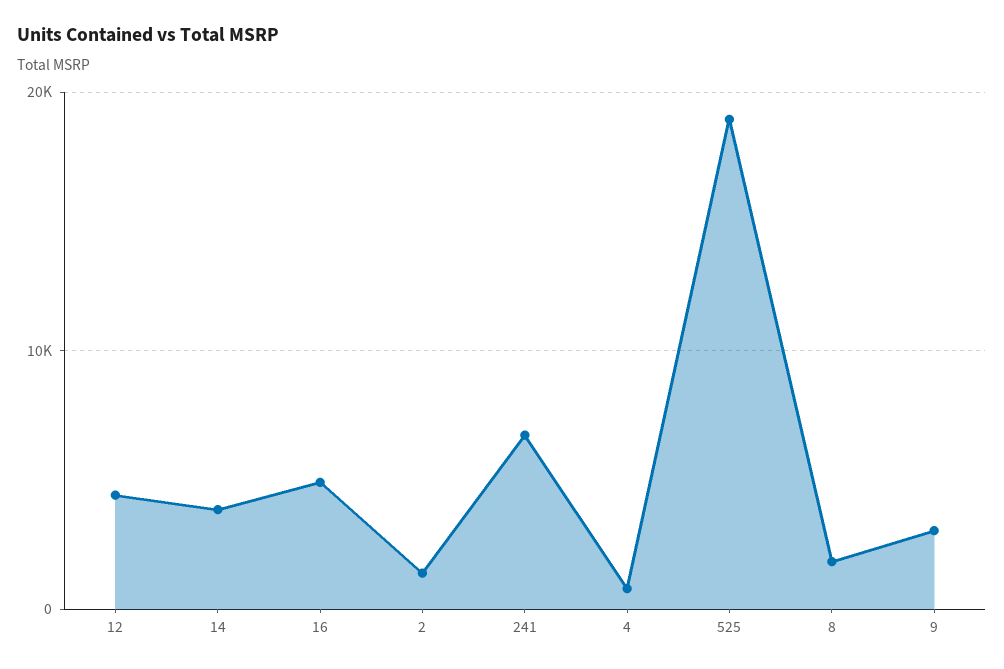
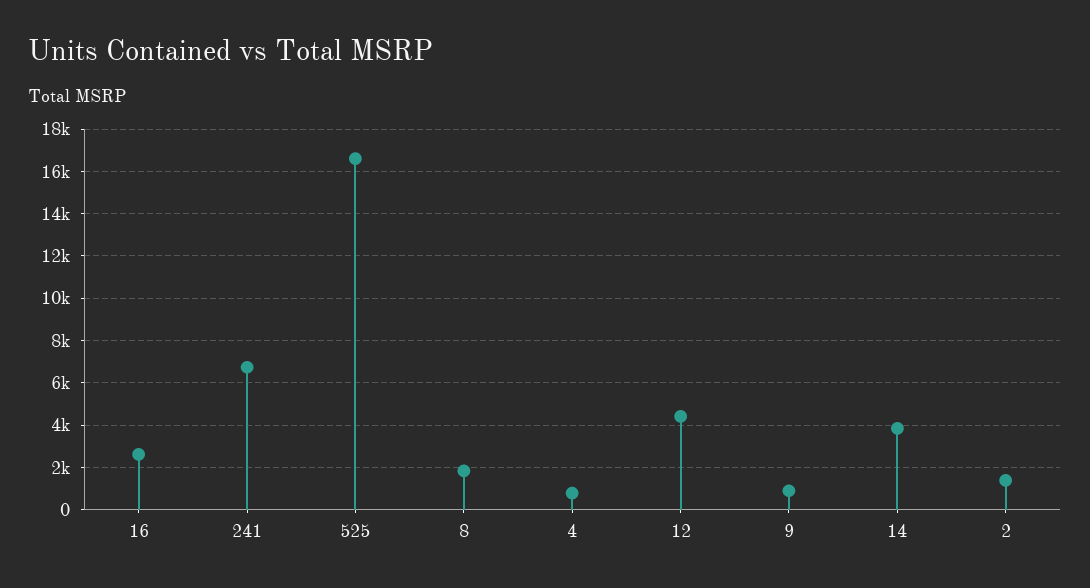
  {
    "12": 4500,
    "14": 4000,
-   "16": 5000,
+   "16": 2500,
    "2": 1500,
    "241": 6500,
    "4": 1000,
-   "525": 19000,
+   "525": 16500,
    "8": 2000,
-   "9": 3000
+   "9": 1000
  }

